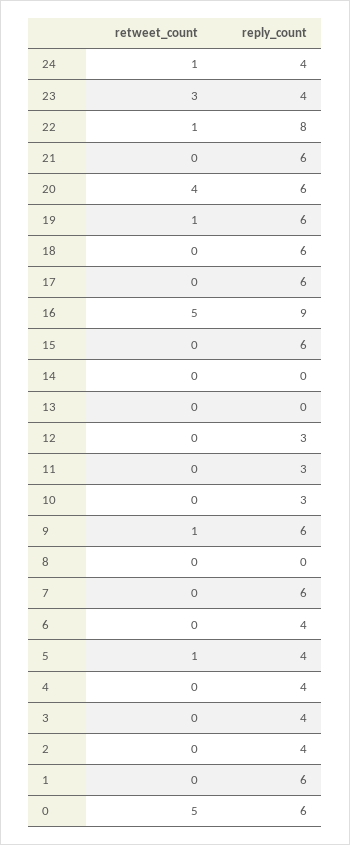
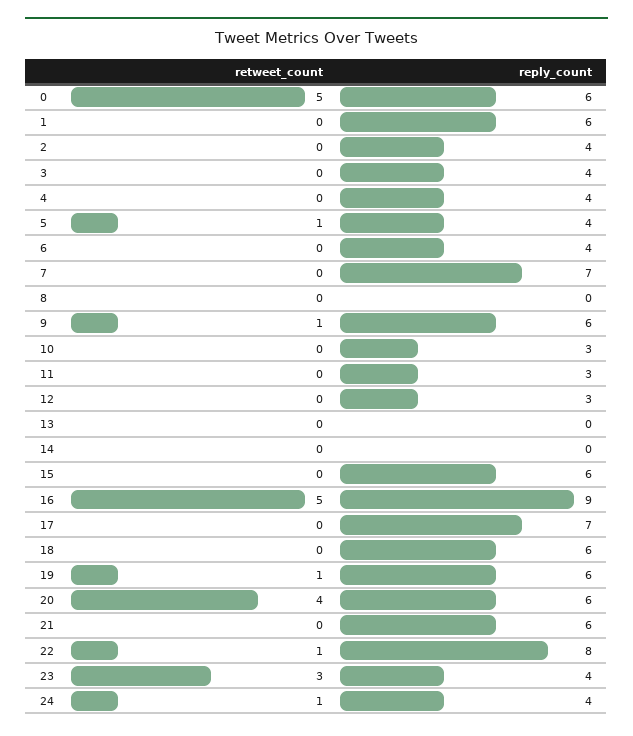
  {
    "retweet_count": {
      "24": 1,
      "23": 3,
      "22": 1,
      "21": 0,
      "20": 4,
      "19": 1,
      "18": 0,
      "17": 0,
      "16": 5,
      "15": 0,
      "14": 0,
      "13": 0,
      "12": 0,
      "11": 0,
      "10": 0,
      "9": 1,
      "8": 0,
      "7": 0,
      "6": 0,
      "5": 1,
      "4": 0,
      "3": 0,
      "2": 0,
      "1": 0,
      "0": 5
    },
    "reply_count": {
      "24": 4,
      "23": 4,
      "22": 8,
      "21": 6,
      "20": 6,
      "19": 6,
      "18": 6,
-     "17": 6,
+     "17": 7,
      "16": 9,
      "15": 6,
      "14": 0,
      "13": 0,
      "12": 3,
      "11": 3,
      "10": 3,
      "9": 6,
      "8": 0,
-     "7": 6,
+     "7": 7,
      "6": 4,
      "5": 4,
      "4": 4,
      "3": 4,
      "2": 4,
      "1": 6,
      "0": 6
    }
  }

